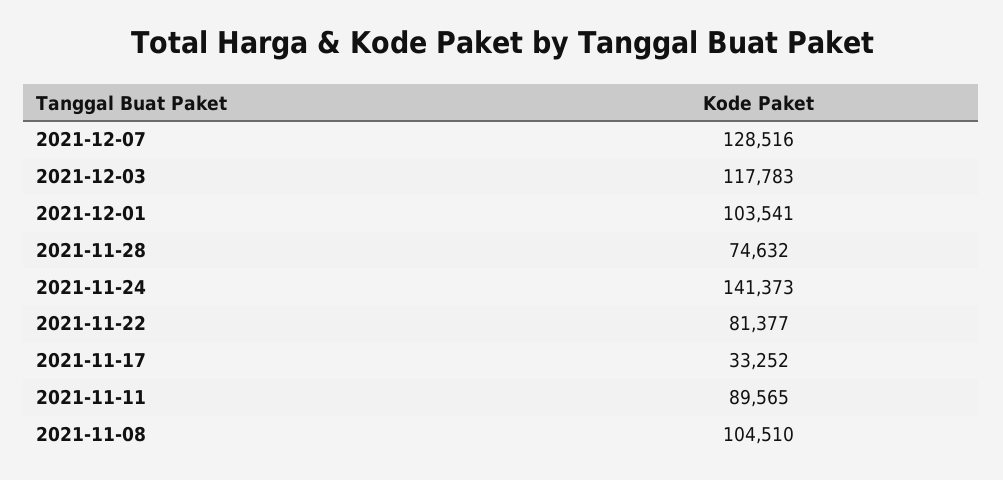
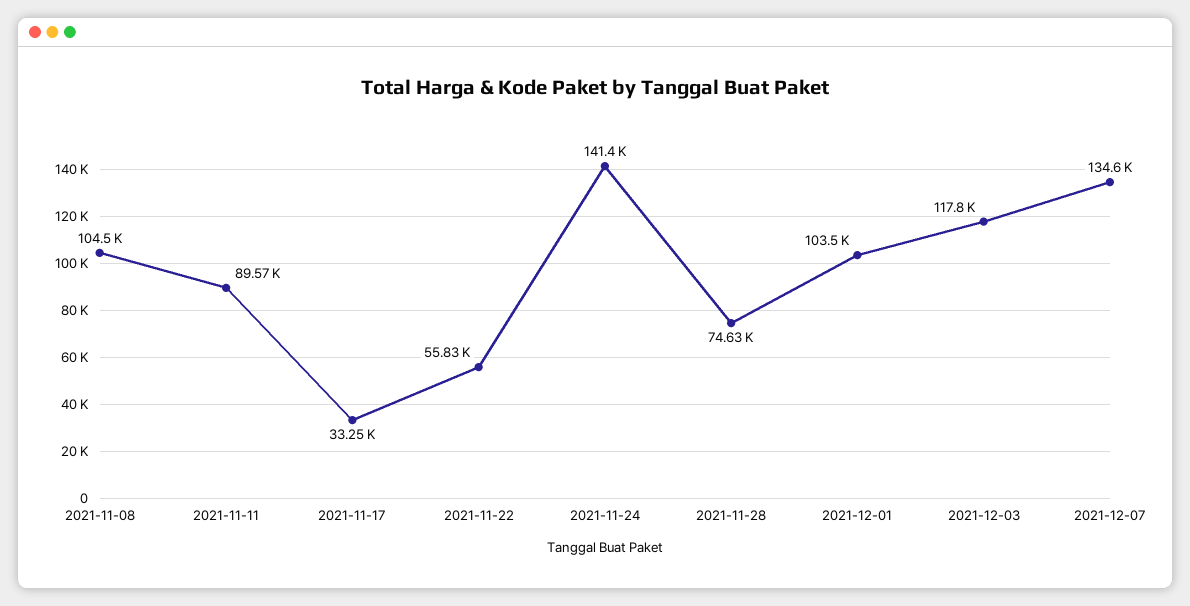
  {
-   "2021-12-07": 128516,
+   "2021-12-07": 134600,
    "2021-12-03": 117783,
    "2021-12-01": 103541,
    "2021-11-28": 74632,
    "2021-11-24": 141373,
-   "2021-11-22": 81377,
+   "2021-11-22": 55830,
    "2021-11-17": 33252,
    "2021-11-11": 89565,
    "2021-11-08": 104510
  }

